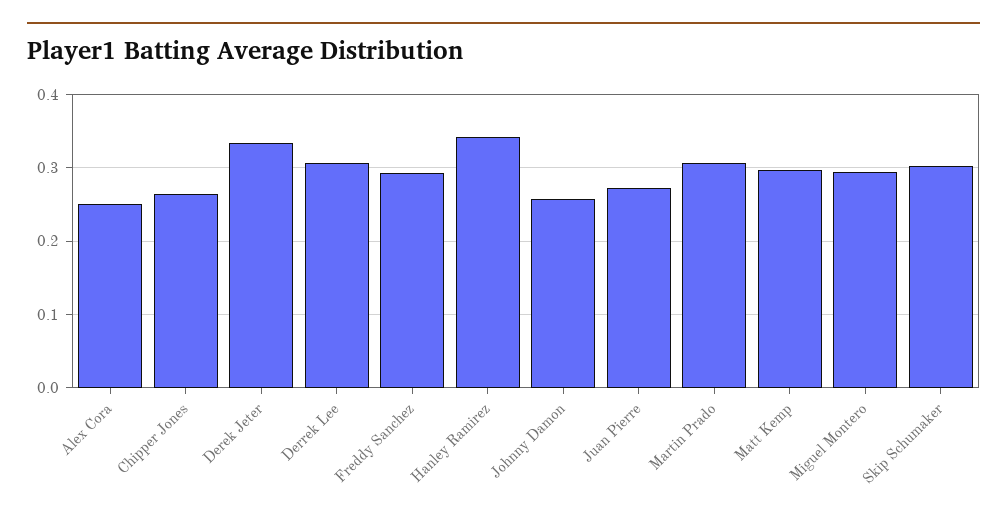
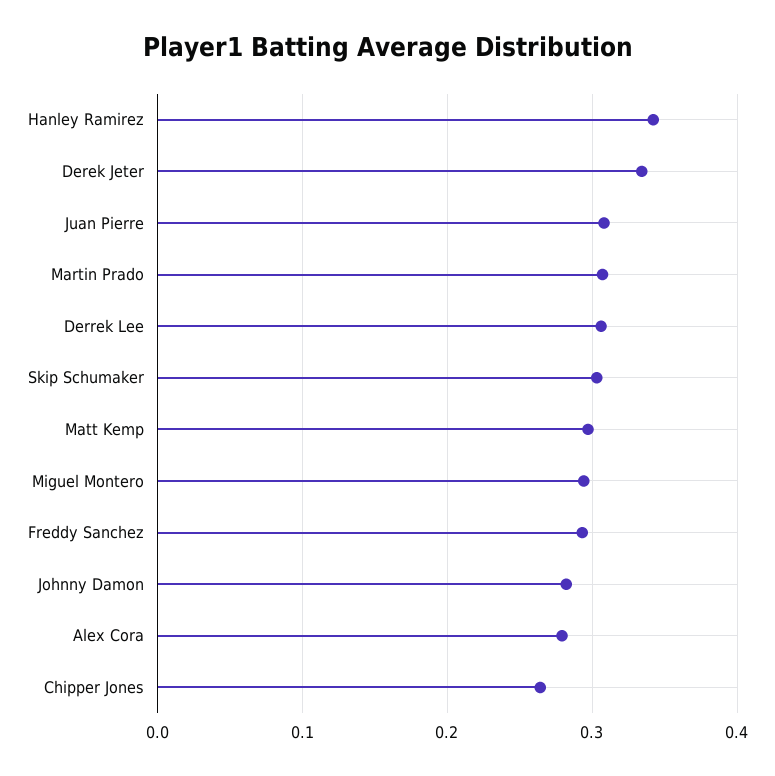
  {
-   "Alex Cora": 0.25,
+   "Alex Cora": 0.28,
    "Chipper Jones": 0.26,
    "Derek Jeter": 0.33,
    "Derrek Lee": 0.31,
    "Freddy Sanchez": 0.29,
    "Hanley Ramirez": 0.34,
-   "Johnny Damon": 0.26,
+   "Johnny Damon": 0.28,
-   "Juan Pierre": 0.27,
+   "Juan Pierre": 0.31,
    "Martin Prado": 0.31,
    "Matt Kemp": 0.3,
    "Miguel Montero": 0.29,
    "Skip Schumaker": 0.3
  }

